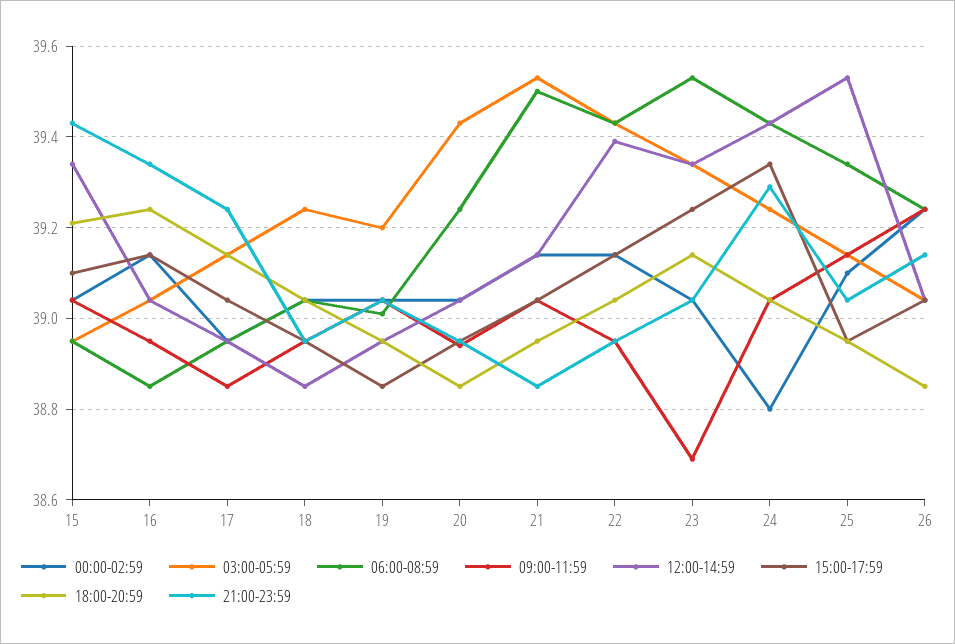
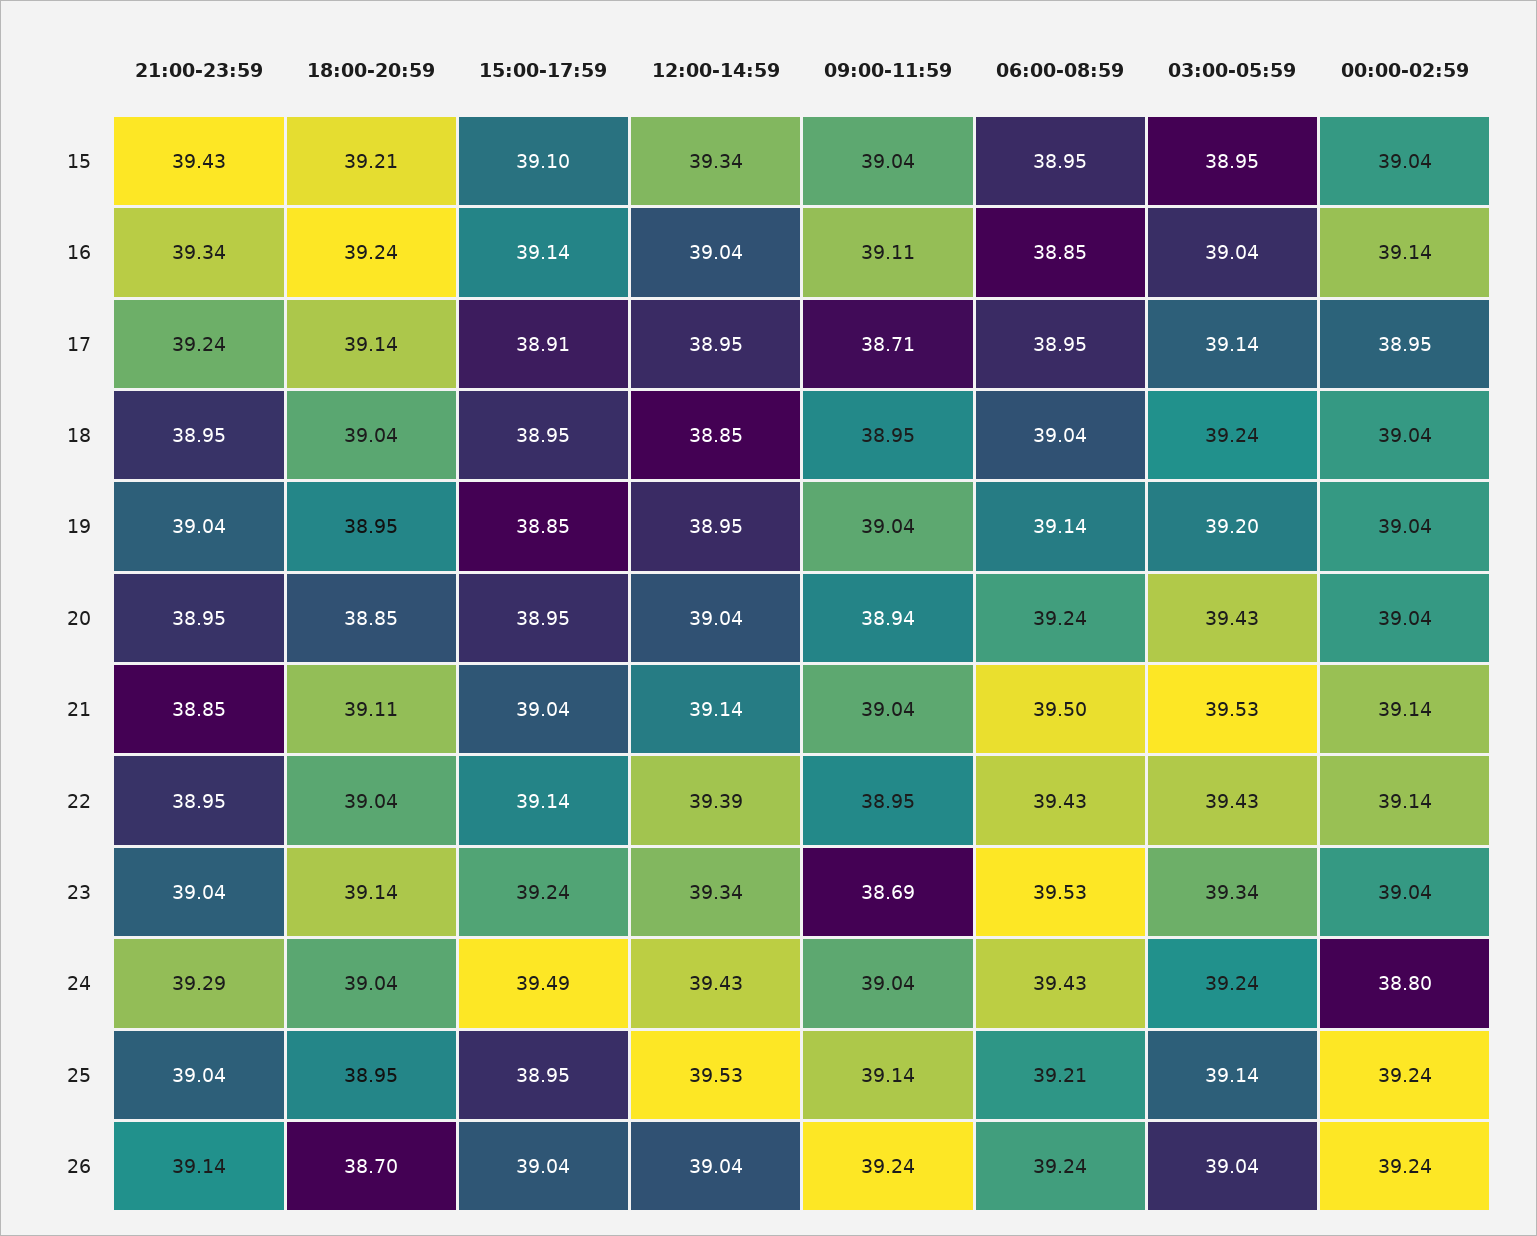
  {
    "00:00-02:59": {
      "15": 39.04,
      "16": 39.14,
      "17": 38.95,
      "18": 39.04,
      "19": 39.04,
      "20": 39.04,
      "21": 39.14,
      "22": 39.14,
      "23": 39.04,
      "24": 38.8,
-     "25": 39.1,
+     "25": 39.24,
      "26": 39.24
    },
    "03:00-05:59": {
      "15": 38.95,
      "16": 39.04,
      "17": 39.14,
      "18": 39.24,
      "19": 39.2,
      "20": 39.43,
      "21": 39.53,
      "22": 39.43,
      "23": 39.34,
      "24": 39.24,
      "25": 39.14,
      "26": 39.04
    },
    "06:00-08:59": {
      "15": 38.95,
      "16": 38.85,
      "17": 38.95,
      "18": 39.04,
-     "19": 39,
+     "19": 39.14,
      "20": 39.24,
      "21": 39.5,
      "22": 39.43,
      "23": 39.53,
      "24": 39.43,
-     "25": 39.35,
+     "25": 39.21,
      "26": 39.24
    },
    "09:00-11:59": {
      "15": 39.04,
-     "16": 38.95,
+     "16": 39.11,
-     "17": 38.85,
+     "17": 38.71,
      "18": 38.95,
      "19": 39.04,
      "20": 38.94,
      "21": 39.04,
      "22": 38.95,
      "23": 38.69,
      "24": 39.04,
      "25": 39.14,
      "26": 39.24
    },
    "12:00-14:59": {
      "15": 39.34,
      "16": 39.04,
      "17": 38.95,
      "18": 38.85,
      "19": 38.95,
      "20": 39.04,
      "21": 39.14,
      "22": 39.39,
      "23": 39.34,
      "24": 39.43,
      "25": 39.53,
      "26": 39.04
    },
    "15:00-17:59": {
      "15": 39.1,
      "16": 39.14,
-     "17": 39.05,
+     "17": 38.91,
      "18": 38.95,
      "19": 38.85,
      "20": 38.95,
      "21": 39.04,
      "22": 39.14,
      "23": 39.24,
-     "24": 39.35,
+     "24": 39.49,
      "25": 38.95,
      "26": 39.04
    },
    "18:00-20:59": {
      "15": 39.21,
      "16": 39.24,
      "17": 39.14,
      "18": 39.04,
      "19": 38.95,
      "20": 38.85,
-     "21": 38.95,
+     "21": 39.11,
      "22": 39.04,
      "23": 39.14,
      "24": 39.04,
      "25": 38.95,
-     "26": 38.85
+     "26": 38.7
    },
    "21:00-23:59": {
      "15": 39.43,
      "16": 39.34,
      "17": 39.24,
      "18": 38.95,
      "19": 39.04,
      "20": 38.95,
      "21": 38.85,
      "22": 38.95,
      "23": 39.04,
      "24": 39.29,
      "25": 39.04,
      "26": 39.14
    }
  }

